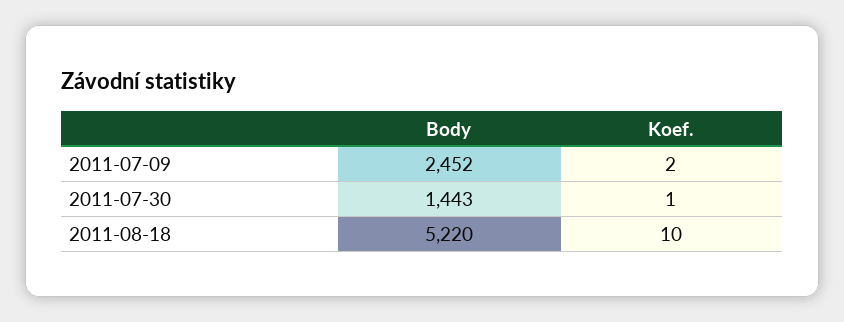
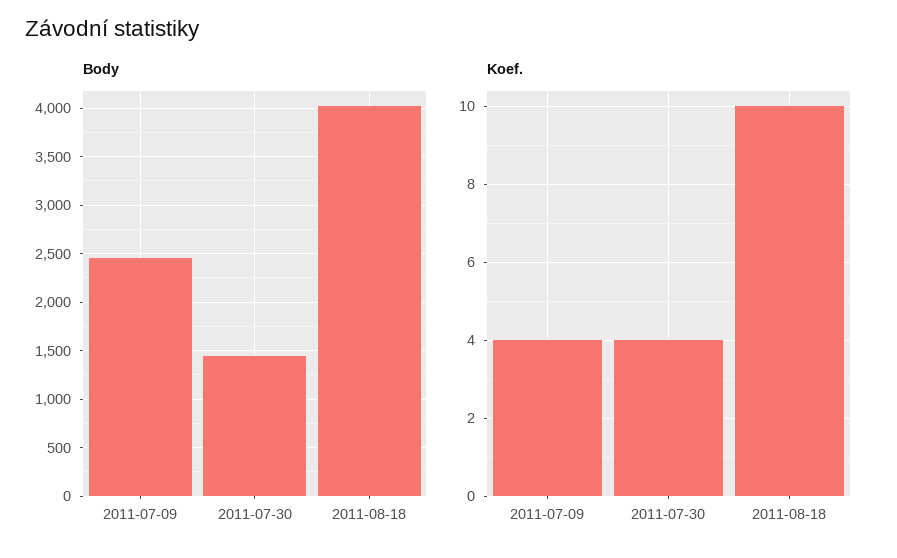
  {
    "Body": {
      "2011-07-09": 2452,
      "2011-07-30": 1443,
-     "2011-08-18": 5220
+     "2011-08-18": 4000
    },
    "Koef.": {
-     "2011-07-09": 2,
+     "2011-07-09": 4,
-     "2011-07-30": 1,
+     "2011-07-30": 4,
      "2011-08-18": 10
    }
  }

